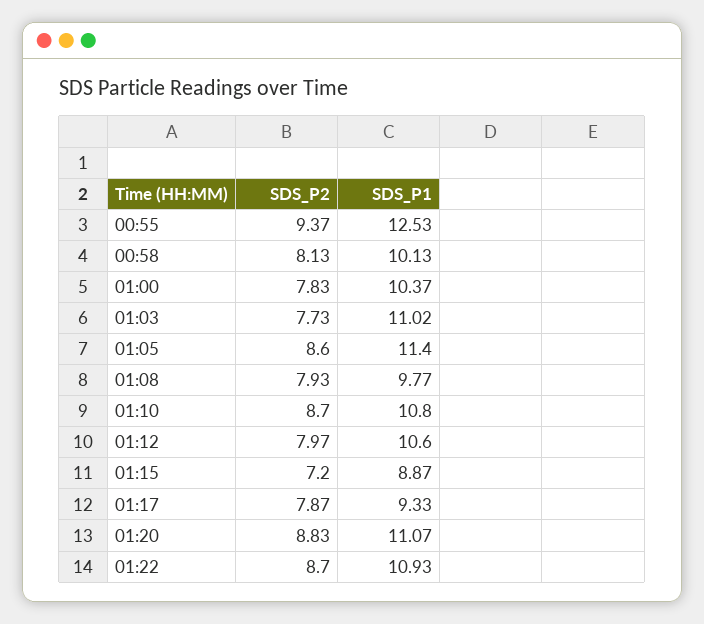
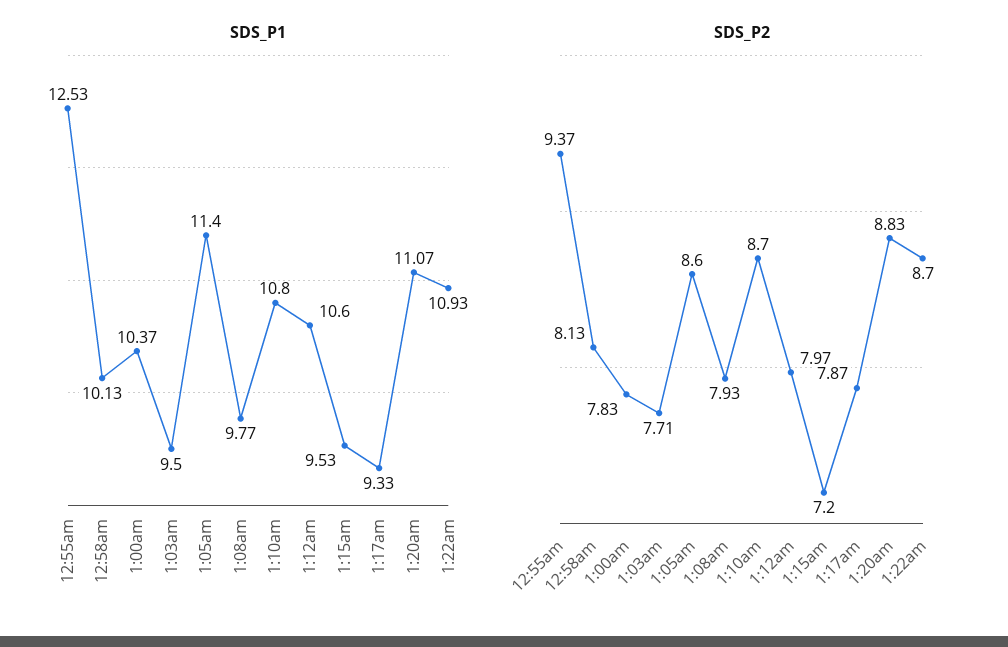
  {
    "SDS_P2": {
      "00:55": 9.37,
      "00:58": 8.13,
      "01:00": 7.83,
-     "01:03": 7.73,
+     "01:03": 7.71,
      "01:05": 8.6,
      "01:08": 7.93,
      "01:10": 8.7,
      "01:12": 7.97,
      "01:15": 7.2,
      "01:17": 7.87,
      "01:20": 8.83,
      "01:22": 8.7
    },
    "SDS_P1": {
      "00:55": 12.53,
      "00:58": 10.13,
      "01:00": 10.37,
-     "01:03": 11.02,
+     "01:03": 9.5,
      "01:05": 11.4,
      "01:08": 9.77,
      "01:10": 10.8,
      "01:12": 10.6,
-     "01:15": 8.87,
+     "01:15": 9.53,
      "01:17": 9.33,
      "01:20": 11.07,
      "01:22": 10.93
    }
  }

